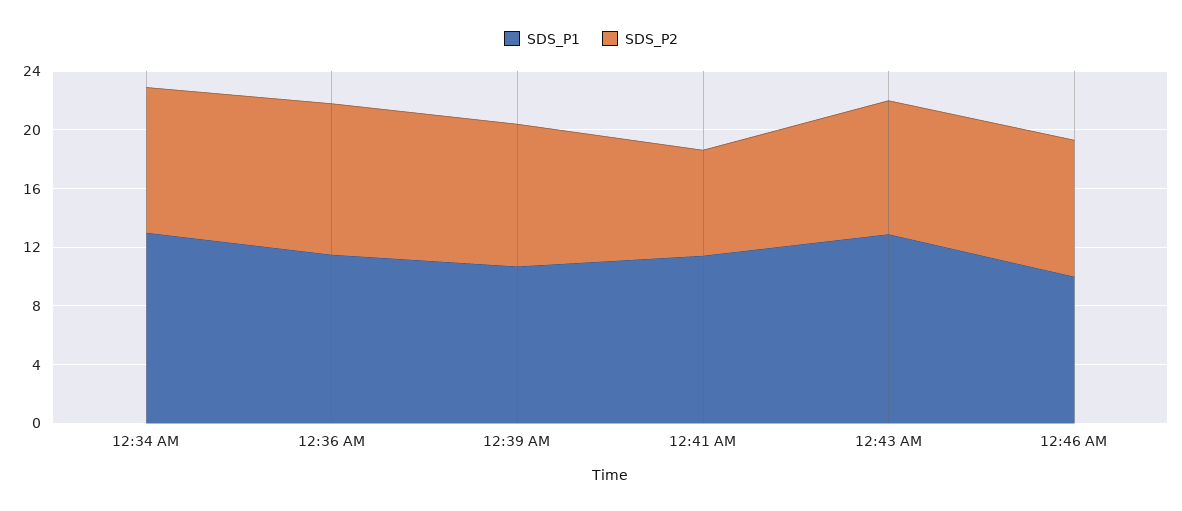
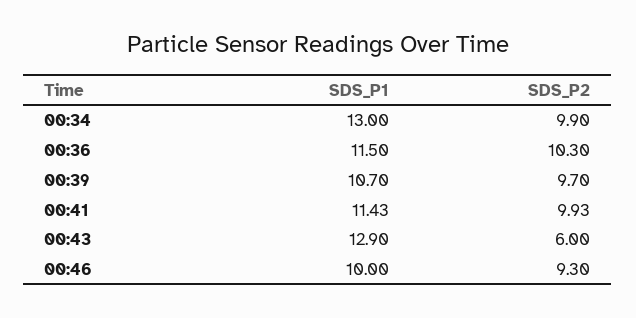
  {
    "SDS_P1": {
      "12:34 AM": 13,
      "12:36 AM": 11.5,
      "12:39 AM": 10.7,
      "12:41 AM": 11.43,
      "12:43 AM": 12.9,
      "12:46 AM": 10
    },
    "SDS_P2": {
      "12:34 AM": 9.9,
      "12:36 AM": 10.3,
      "12:39 AM": 9.7,
-     "12:41 AM": 7,
+     "12:41 AM": 9.93,
-     "12:43 AM": 9,
+     "12:43 AM": 6,
      "12:46 AM": 9.3
    }
  }

